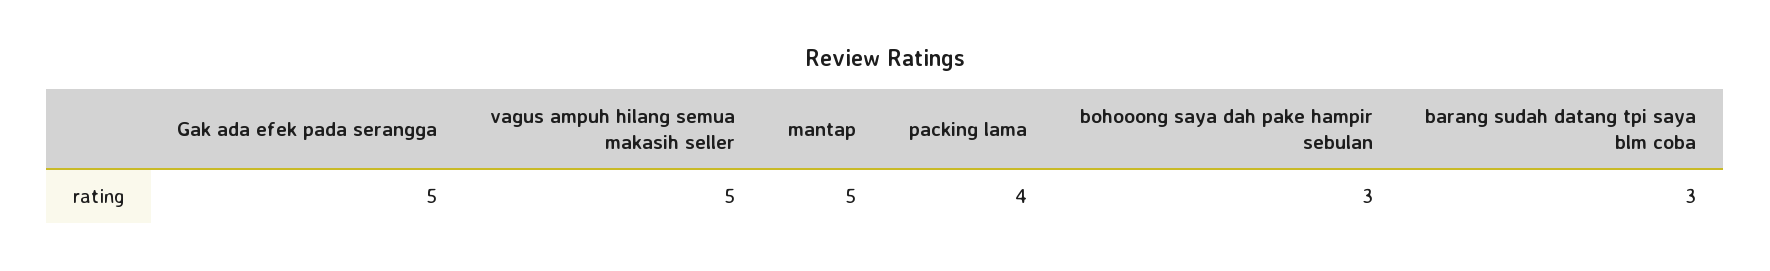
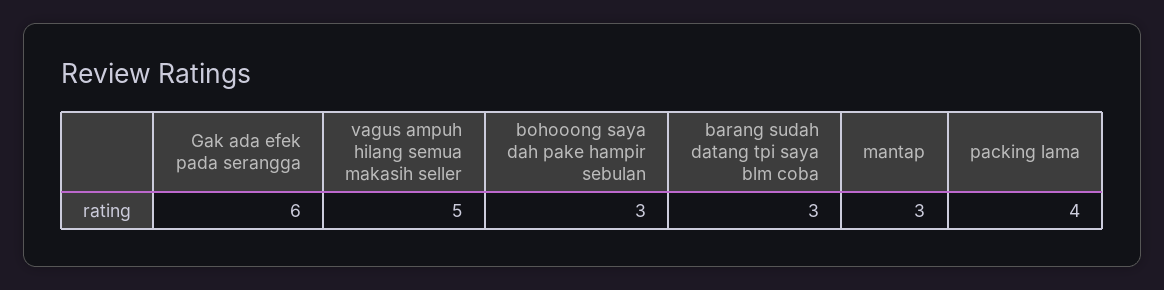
  {
-   "Gak ada efek pada serangga": 5,
+   "Gak ada efek pada serangga": 6,
    "vagus ampuh hilang semua makasih seller": 5,
-   "mantap": 5,
+   "mantap": 3,
    "packing lama": 4,
    "bohooong saya dah pake hampir sebulan": 3,
    "barang sudah datang tpi saya blm coba": 3
  }

